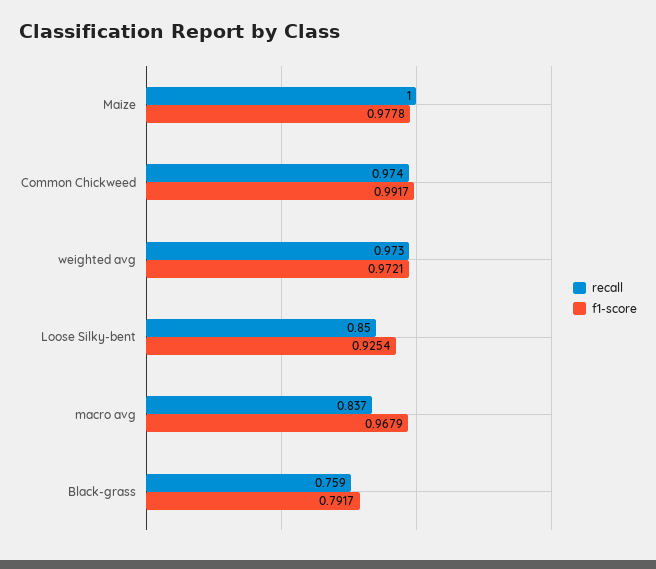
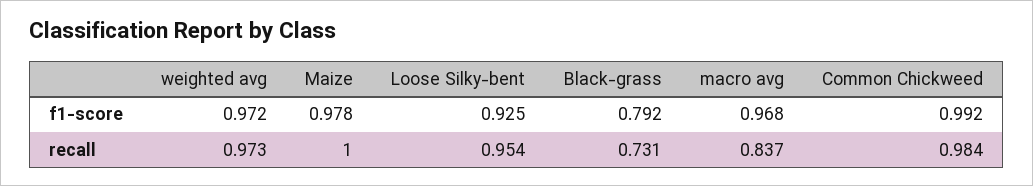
  {
    "recall": {
      "Maize": 1,
-     "Common Chickweed": 0.974,
+     "Common Chickweed": 0.984,
      "weighted avg": 0.973,
-     "Loose Silky-bent": 0.85,
+     "Loose Silky-bent": 0.954,
      "macro avg": 0.837,
-     "Black-grass": 0.759
+     "Black-grass": 0.731
    },
    "f1-score": {
      "Maize": 0.9778,
      "Common Chickweed": 0.9917,
      "weighted avg": 0.9721,
      "Loose Silky-bent": 0.9254,
      "macro avg": 0.9679,
      "Black-grass": 0.7917
    }
  }

